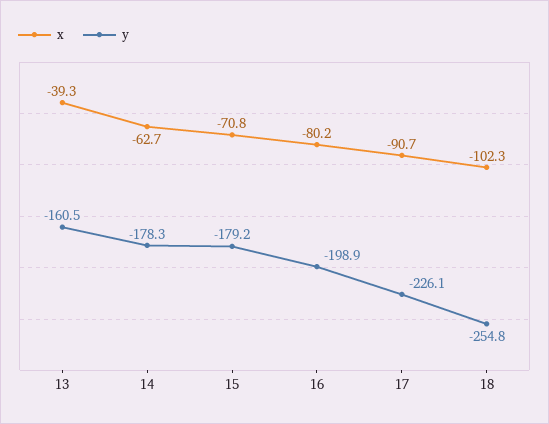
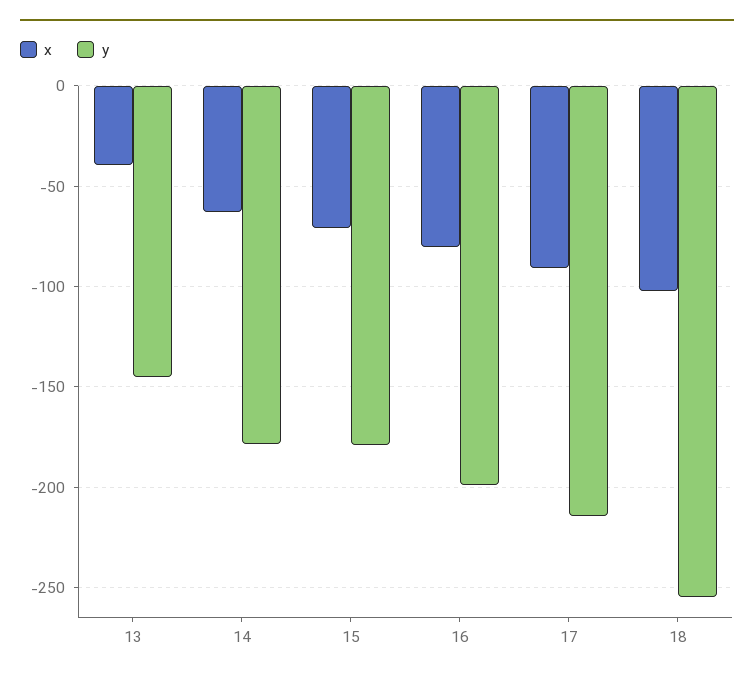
  {
    "x": {
      "13": -39.3,
      "14": -62.7,
      "15": -70.8,
      "16": -80.2,
      "17": -90.7,
      "18": -102.3
    },
    "y": {
-     "13": -160.5,
+     "13": -145,
      "14": -178.3,
      "15": -179.2,
      "16": -198.9,
-     "17": -226.1,
+     "17": -215,
      "18": -254.8
    }
  }

